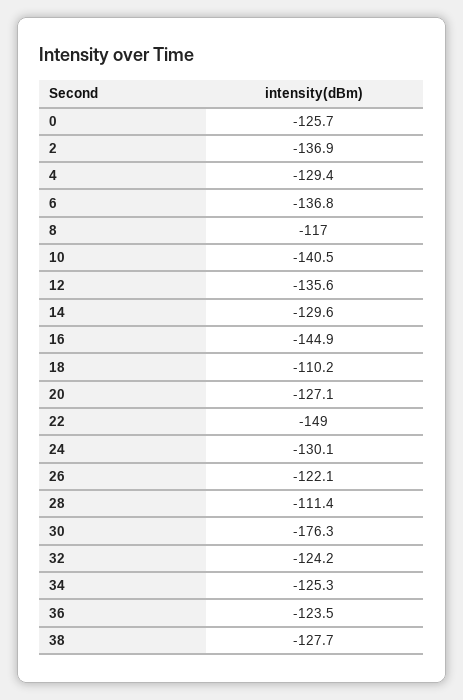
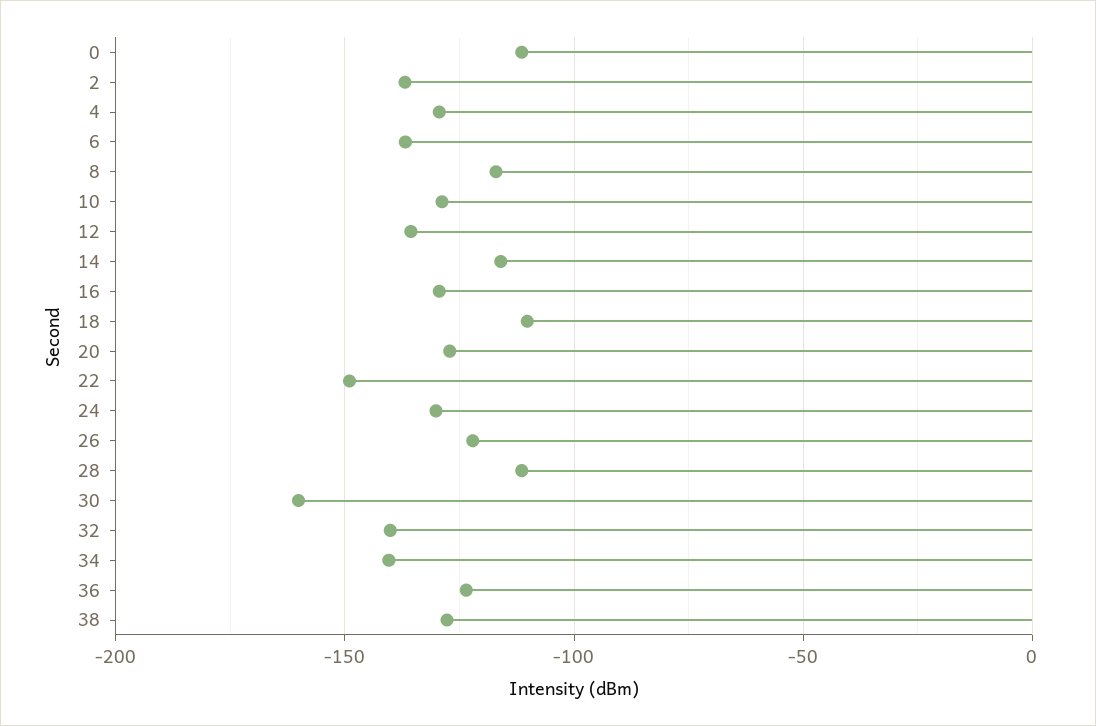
  {
-   "0": -125.7,
+   "0": -110,
    "2": -136.9,
    "4": -129.4,
    "6": -136.8,
    "8": -117,
-   "10": -140.5,
+   "10": -130,
    "12": -135.6,
-   "14": -129.6,
+   "14": -115,
-   "16": -144.9,
+   "16": -130,
    "18": -110.2,
    "20": -127.1,
    "22": -149,
    "24": -130.1,
    "26": -122.1,
    "28": -111.4,
-   "30": -176.3,
+   "30": -160,
-   "32": -124.2,
+   "32": -140,
-   "34": -125.3,
+   "34": -140,
    "36": -123.5,
    "38": -127.7
  }

